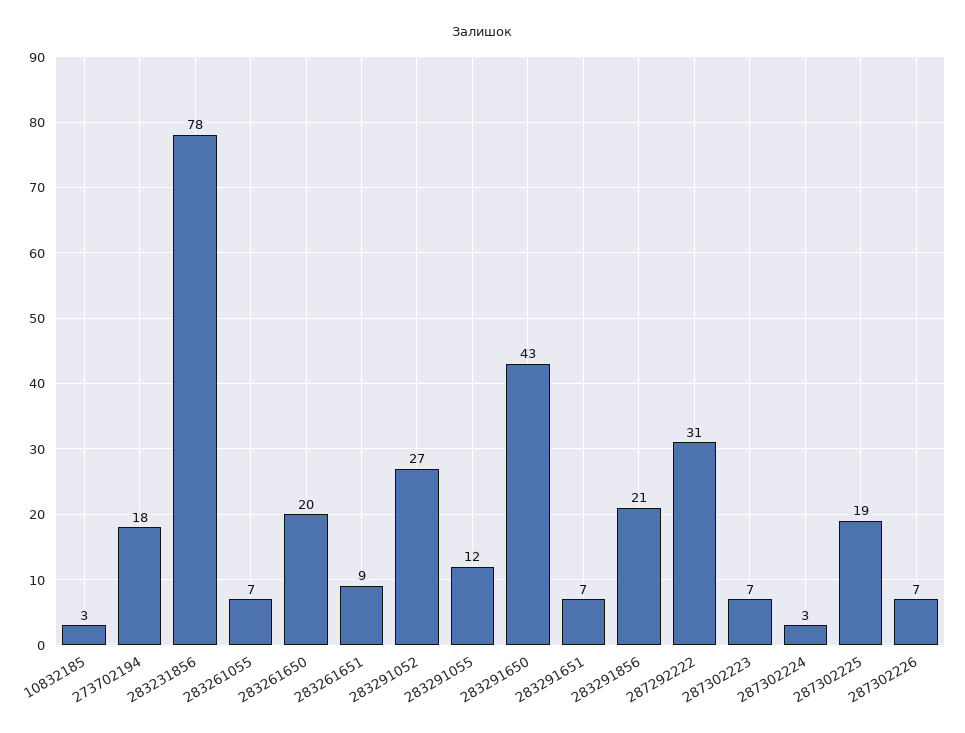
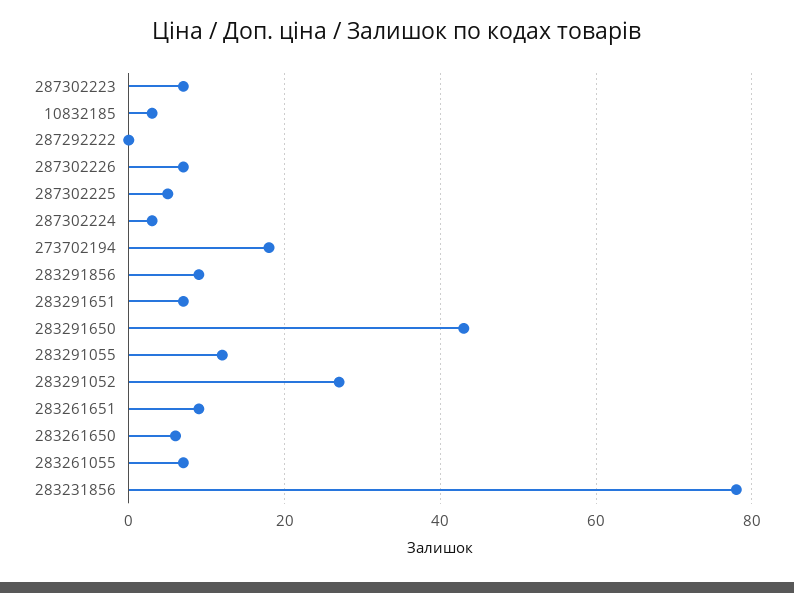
  {
    "10832185": 3,
    "273702194": 18,
    "283231856": 78,
    "283261055": 7,
-   "283261650": 20,
+   "283261650": 5,
    "283261651": 9,
    "283291052": 27,
    "283291055": 12,
    "283291650": 43,
    "283291651": 7,
-   "283291856": 21,
+   "283291856": 10,
-   "287292222": 31,
+   "287292222": 0,
    "287302223": 7,
    "287302224": 3,
-   "287302225": 19,
+   "287302225": 5,
    "287302226": 7
  }

